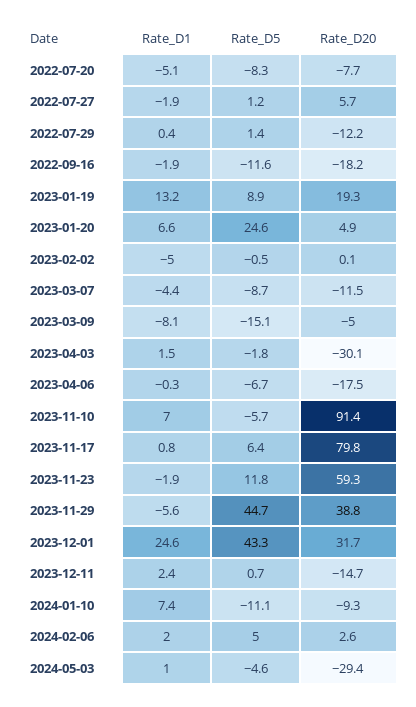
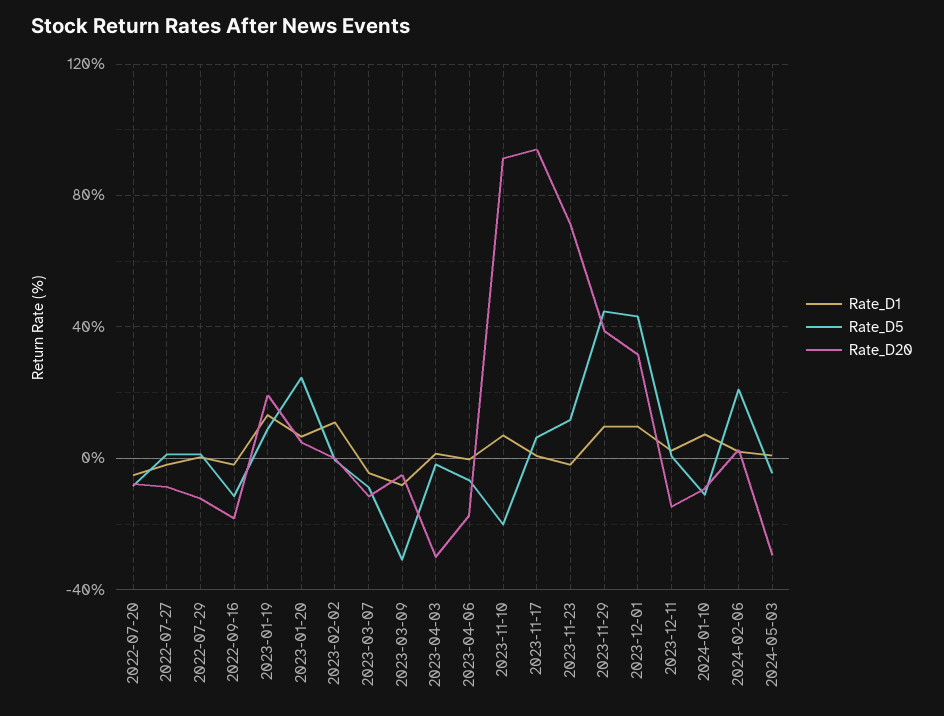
  {
    "Rate_D1": {
      "2022-07-20": -5.1,
      "2022-07-27": -1.9,
      "2022-07-29": 0.4,
      "2022-09-16": -1.9,
      "2023-01-19": 13.2,
      "2023-01-20": 6.6,
-     "2023-02-02": -5,
+     "2023-02-02": 10,
      "2023-03-07": -4.4,
      "2023-03-09": -8.1,
      "2023-04-03": 1.5,
      "2023-04-06": -0.3,
      "2023-11-10": 7,
      "2023-11-17": 0.8,
      "2023-11-23": -1.9,
-     "2023-11-29": -5.6,
+     "2023-11-29": 10,
-     "2023-12-01": 24.6,
+     "2023-12-01": 10,
      "2023-12-11": 2.4,
      "2024-01-10": 7.4,
      "2024-02-06": 2,
      "2024-05-03": 1
    },
    "Rate_D5": {
      "2022-07-20": -8.3,
      "2022-07-27": 1.2,
      "2022-07-29": 1.4,
      "2022-09-16": -11.6,
      "2023-01-19": 8.9,
      "2023-01-20": 24.6,
      "2023-02-02": -0.5,
      "2023-03-07": -8.7,
-     "2023-03-09": -15.1,
+     "2023-03-09": -30,
      "2023-04-03": -1.8,
      "2023-04-06": -6.7,
-     "2023-11-10": -5.7,
+     "2023-11-10": -20,
      "2023-11-17": 6.4,
      "2023-11-23": 11.8,
      "2023-11-29": 44.7,
      "2023-12-01": 43.3,
      "2023-12-11": 0.7,
      "2024-01-10": -11.1,
-     "2024-02-06": 5,
+     "2024-02-06": 20,
      "2024-05-03": -4.6
    },
    "Rate_D20": {
      "2022-07-20": -7.7,
-     "2022-07-27": 5.7,
+     "2022-07-27": -10,
      "2022-07-29": -12.2,
      "2022-09-16": -18.2,
      "2023-01-19": 19.3,
      "2023-01-20": 4.9,
      "2023-02-02": 0.1,
      "2023-03-07": -11.5,
      "2023-03-09": -5,
      "2023-04-03": -30.1,
      "2023-04-06": -17.5,
      "2023-11-10": 91.4,
-     "2023-11-17": 79.8,
+     "2023-11-17": 95,
-     "2023-11-23": 59.3,
+     "2023-11-23": 70,
      "2023-11-29": 38.8,
      "2023-12-01": 31.7,
      "2023-12-11": -14.7,
      "2024-01-10": -9.3,
      "2024-02-06": 2.6,
      "2024-05-03": -29.4
    }
  }

